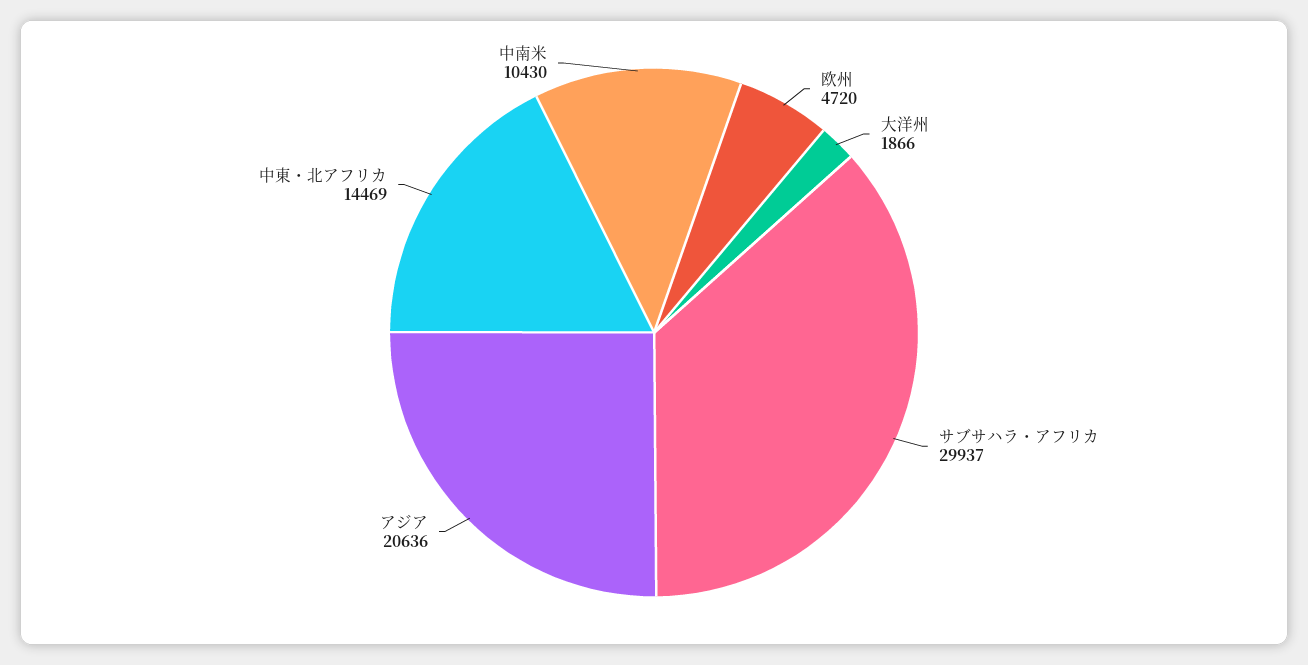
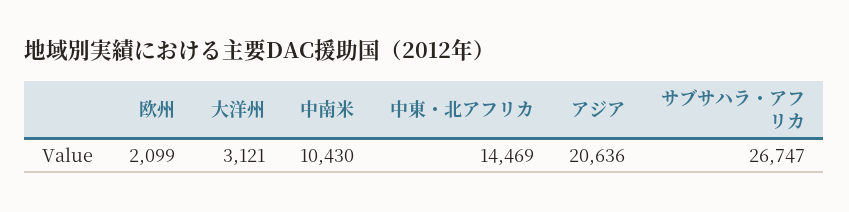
  {
-   "欧州": 4720,
+   "欧州": 2099,
-   "大洋州": 1866,
+   "大洋州": 3121,
-   "サブサハラ・アフリカ": 29937,
+   "サブサハラ・アフリカ": 26747,
    "アジア": 20636,
    "中東・北アフリカ": 14469,
    "中南米": 10430
  }

